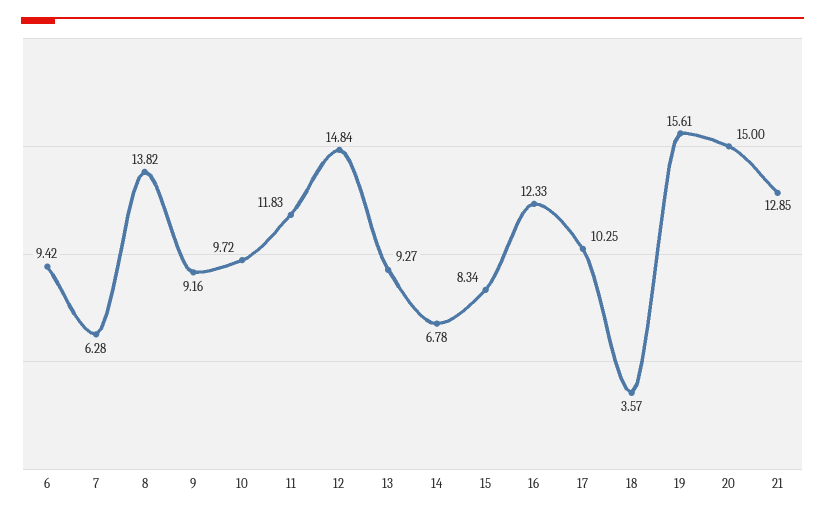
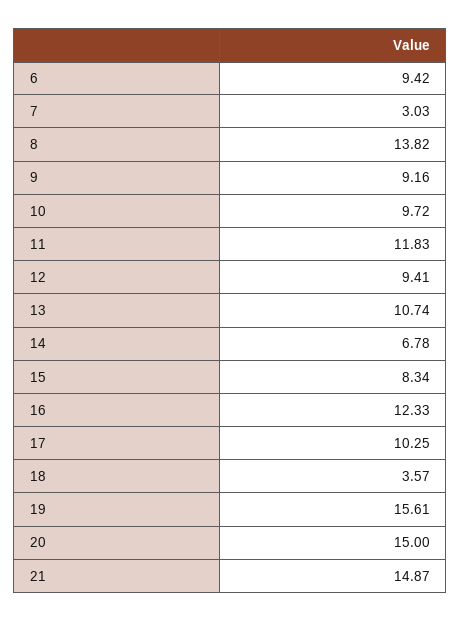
  {
    "6": 9.42,
-   "7": 6.28,
+   "7": 3.03,
    "8": 13.82,
    "9": 9.16,
    "10": 9.72,
    "11": 11.83,
-   "12": 14.84,
+   "12": 9.41,
-   "13": 9.27,
+   "13": 10.74,
    "14": 6.78,
    "15": 8.34,
    "16": 12.33,
    "17": 10.25,
    "18": 3.57,
    "19": 15.61,
    "20": 15,
-   "21": 12.85
+   "21": 14.87
  }

